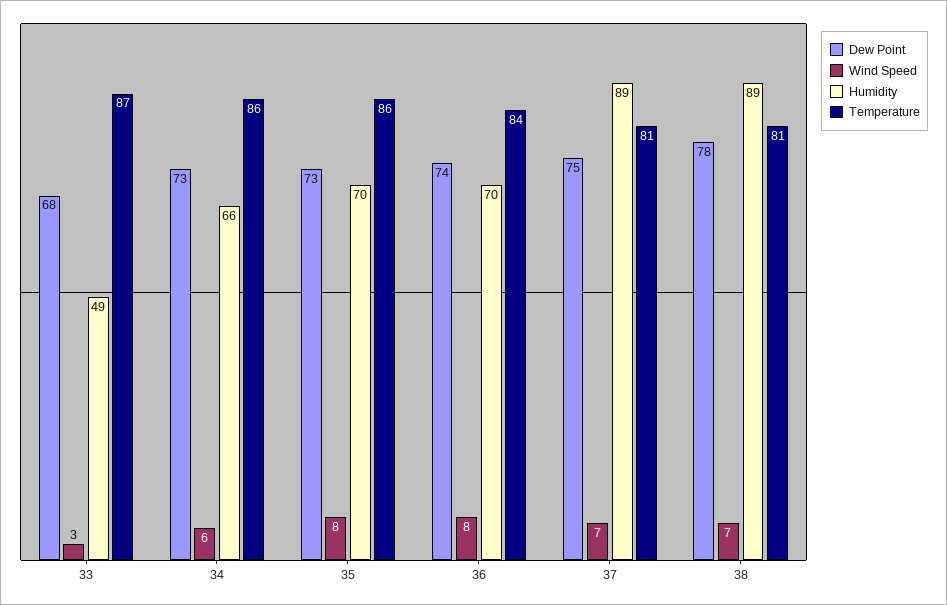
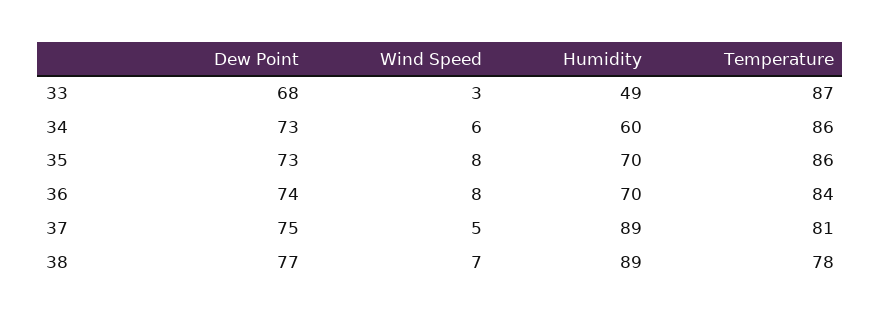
  {
    "Dew Point": {
      "33": 68,
      "34": 73,
      "35": 73,
      "36": 74,
      "37": 75,
-     "38": 78
+     "38": 77
    },
    "Wind Speed": {
      "33": 3,
      "34": 6,
      "35": 8,
      "36": 8,
-     "37": 7,
+     "37": 5,
      "38": 7
    },
    "Humidity": {
      "33": 49,
-     "34": 66,
+     "34": 60,
      "35": 70,
      "36": 70,
      "37": 89,
      "38": 89
    },
    "Temperature": {
      "33": 87,
      "34": 86,
      "35": 86,
      "36": 84,
      "37": 81,
-     "38": 81
+     "38": 78
    }
  }

